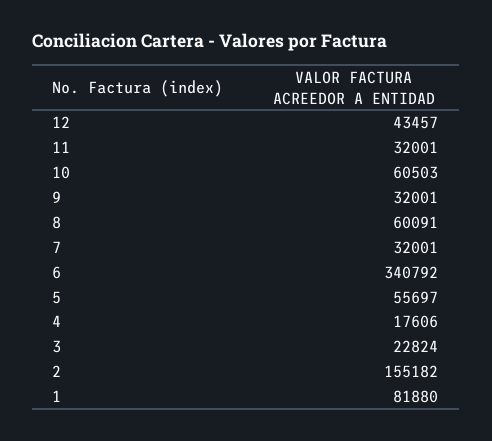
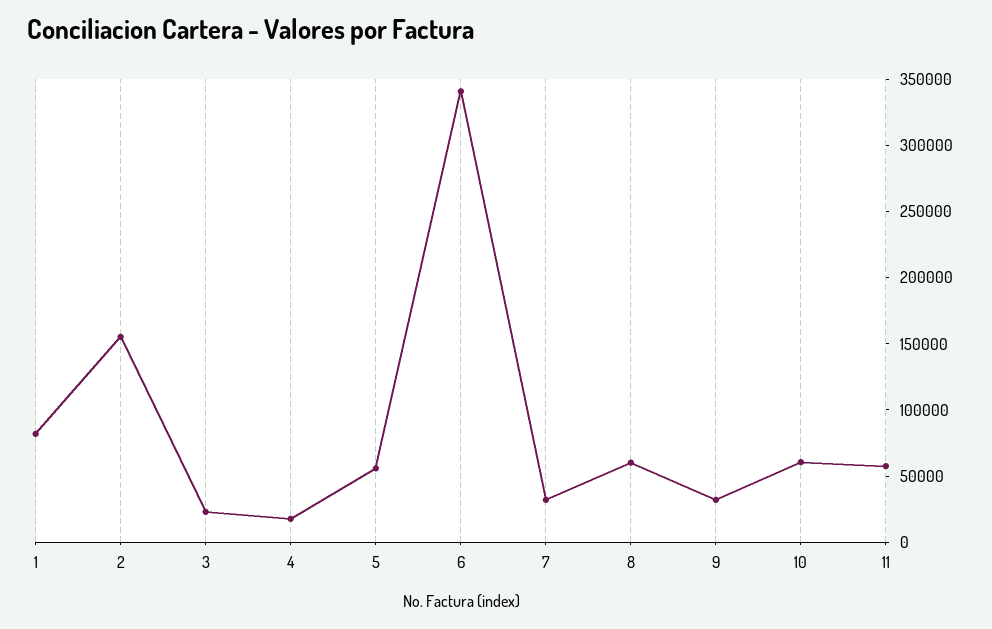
  {
-   "12": 43457,
-   "11": 32001,
+   "11": 60000,
    "10": 60503,
    "9": 32001,
    "8": 60091,
    "7": 32001,
    "6": 340792,
    "5": 55697,
    "4": 17606,
    "3": 22824,
    "2": 155182,
    "1": 81880
  }

